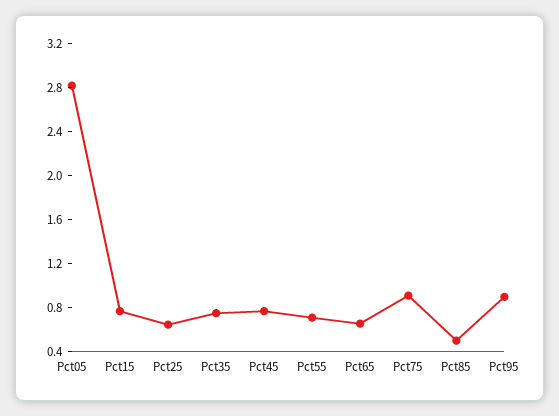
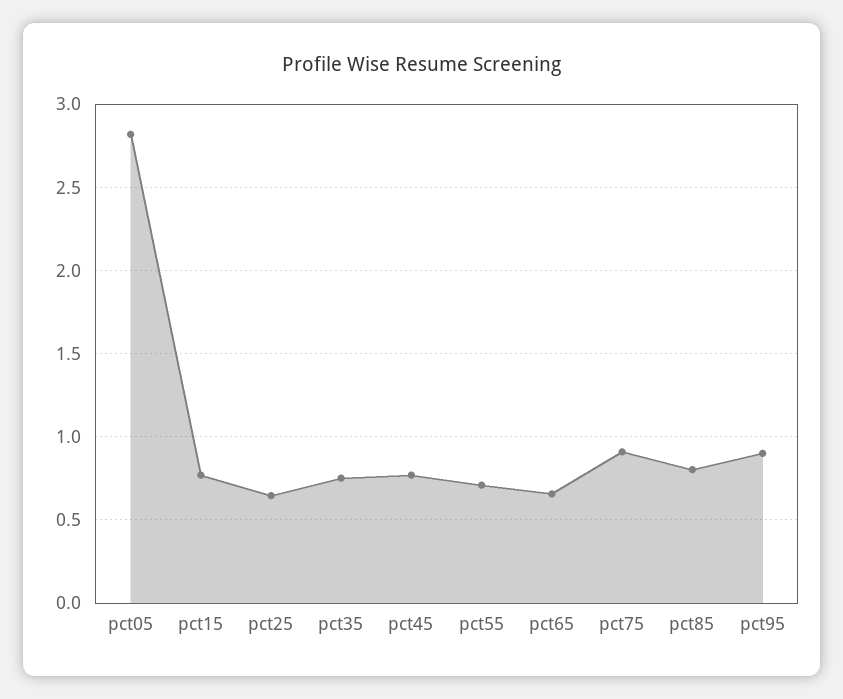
  {
    "Pct05": 2.8,
    "Pct15": 0.75,
    "Pct25": 0.65,
    "Pct35": 0.75,
    "Pct45": 0.75,
    "Pct55": 0.7,
    "Pct65": 0.65,
    "Pct75": 0.9,
-   "Pct85": 0.5,
+   "Pct85": 0.8,
    "Pct95": 0.9
  }

